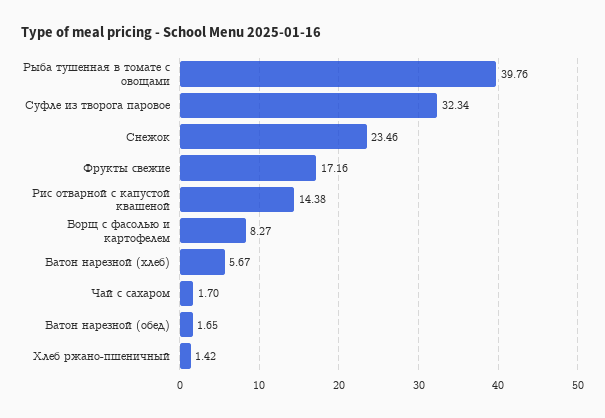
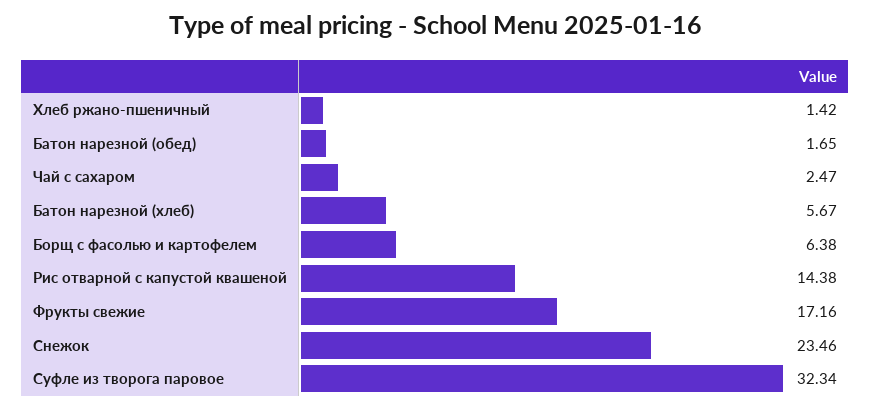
  {
-   "Рыба тушенная в томате с овощами": 39.76,
    "Суфле из творога паровое": 32.34,
    "Снежок": 23.46,
    "Фрукты свежие": 17.16,
    "Рис отварной с капустой квашеной": 14.38,
-   "Борщ с фасолью и картофелем": 8.27,
+   "Борщ с фасолью и картофелем": 6.38,
    "Батон нарезной (хлеб)": 5.67,
-   "Чай с сахаром": 1.7,
+   "Чай с сахаром": 2.47,
    "Батон нарезной (обед)": 1.65,
    "Хлеб ржано-пшеничный": 1.42
  }

